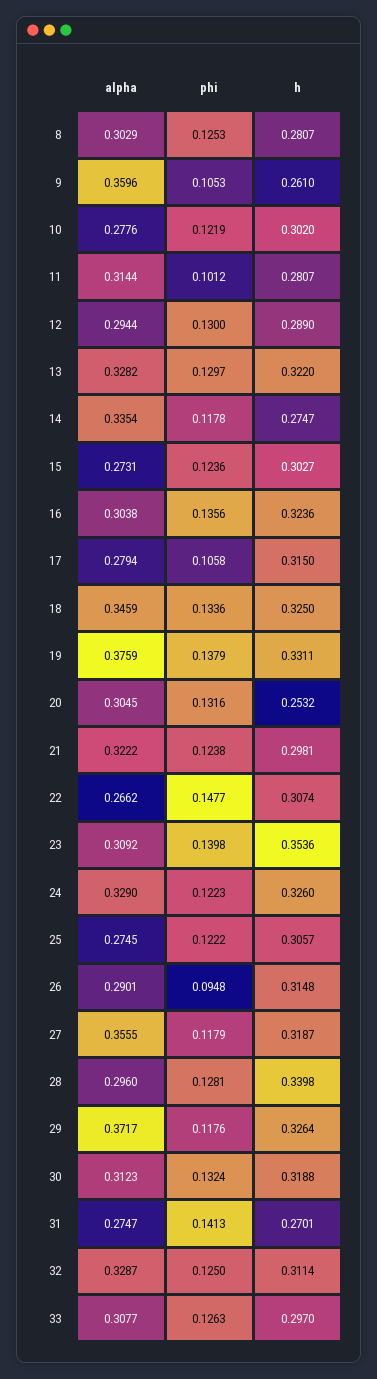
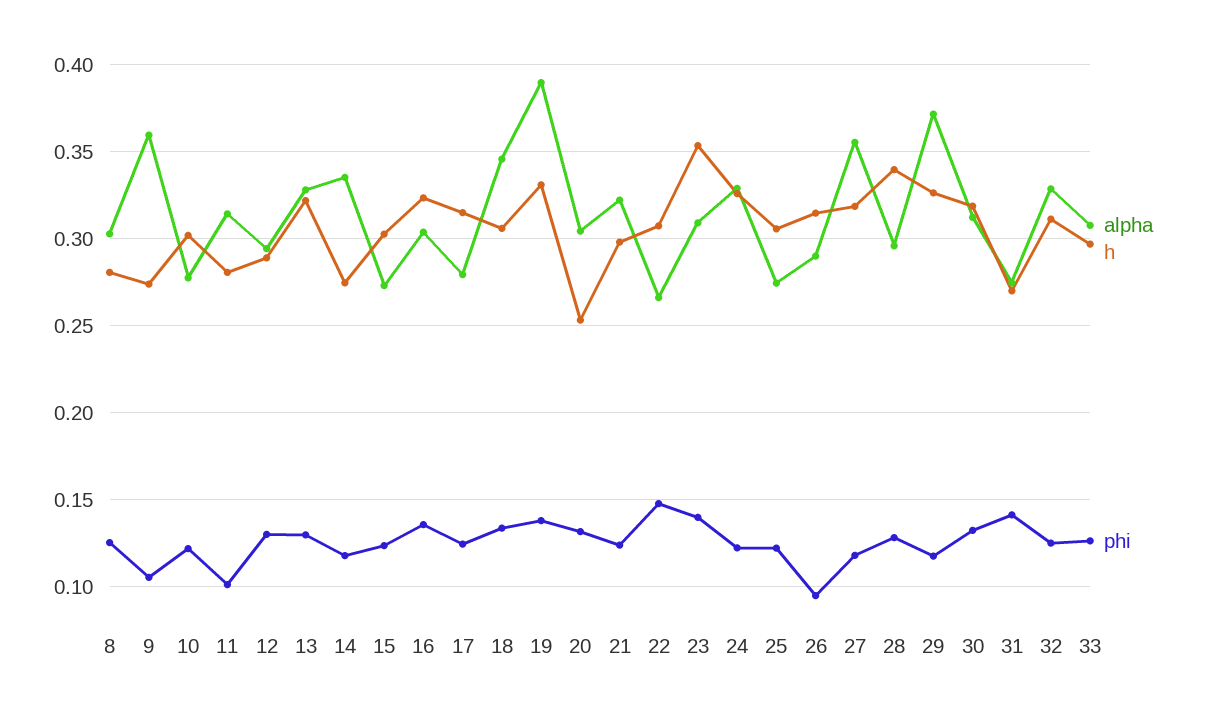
  {
    "alpha": {
      "8": 0.3029,
      "9": 0.3596,
      "10": 0.2776,
      "11": 0.3144,
      "12": 0.2944,
      "13": 0.3282,
      "14": 0.3354,
      "15": 0.2731,
      "16": 0.3038,
      "17": 0.2794,
      "18": 0.3459,
-     "19": 0.3759,
+     "19": 0.39,
      "20": 0.3045,
      "21": 0.3222,
      "22": 0.2662,
      "23": 0.3092,
      "24": 0.329,
      "25": 0.2745,
      "26": 0.2901,
      "27": 0.3555,
      "28": 0.296,
      "29": 0.3717,
      "30": 0.3123,
      "31": 0.2747,
      "32": 0.3287,
      "33": 0.3077
    },
    "phi": {
      "8": 0.1253,
      "9": 0.1053,
      "10": 0.1219,
      "11": 0.1012,
      "12": 0.13,
      "13": 0.1297,
      "14": 0.1178,
      "15": 0.1236,
      "16": 0.1356,
-     "17": 0.1058,
+     "17": 0.125,
      "18": 0.1336,
      "19": 0.1379,
      "20": 0.1316,
      "21": 0.1238,
      "22": 0.1477,
      "23": 0.1398,
      "24": 0.1223,
      "25": 0.1222,
      "26": 0.0948,
      "27": 0.1179,
      "28": 0.1281,
      "29": 0.1176,
      "30": 0.1324,
      "31": 0.1413,
      "32": 0.125,
      "33": 0.1263
    },
    "h": {
      "8": 0.2807,
-     "9": 0.261,
+     "9": 0.275,
      "10": 0.302,
      "11": 0.2807,
      "12": 0.289,
      "13": 0.322,
      "14": 0.2747,
      "15": 0.3027,
      "16": 0.3236,
      "17": 0.315,
-     "18": 0.325,
+     "18": 0.305,
      "19": 0.3311,
      "20": 0.2532,
      "21": 0.2981,
      "22": 0.3074,
      "23": 0.3536,
      "24": 0.326,
      "25": 0.3057,
      "26": 0.3148,
      "27": 0.3187,
      "28": 0.3398,
      "29": 0.3264,
      "30": 0.3188,
      "31": 0.2701,
      "32": 0.3114,
      "33": 0.297
    }
  }

